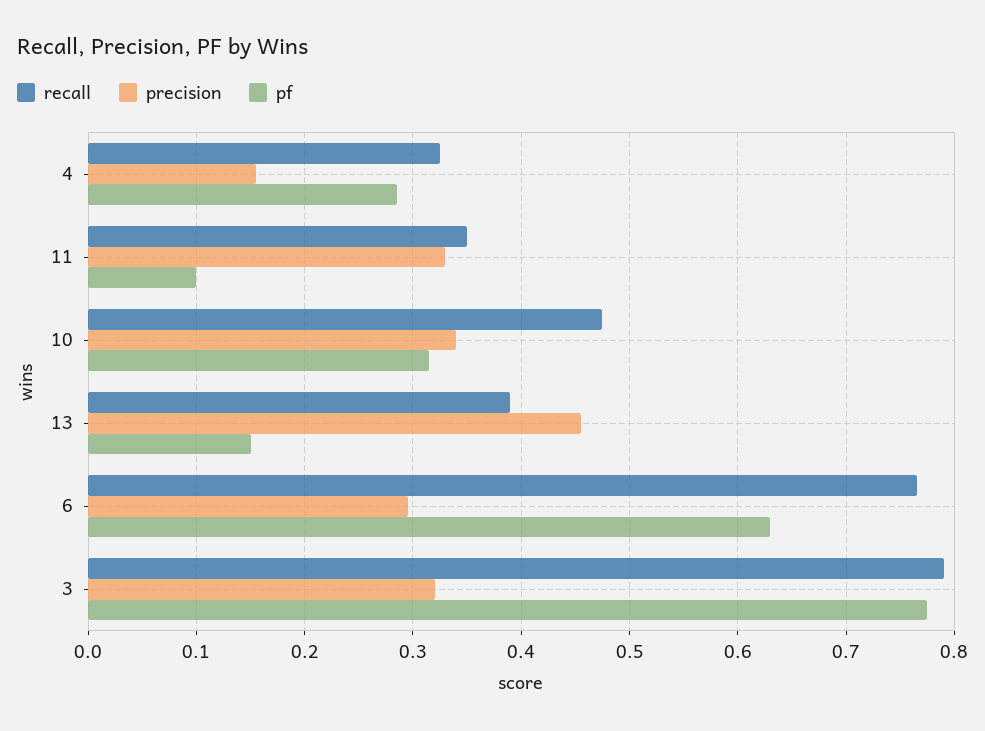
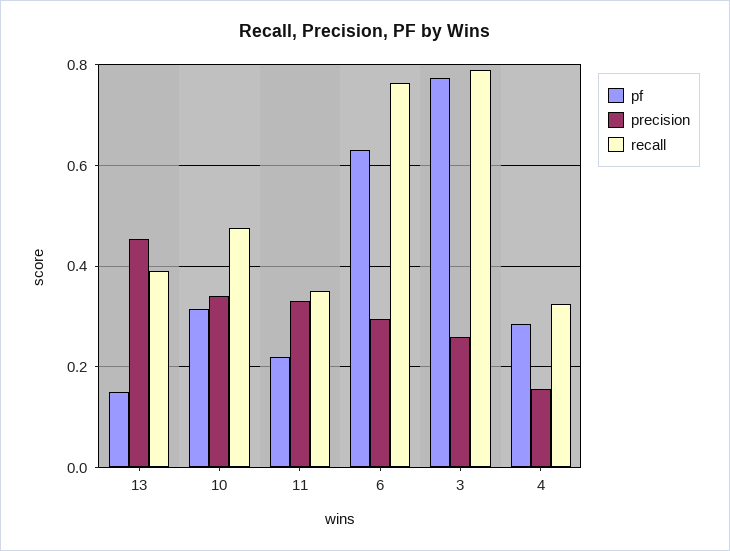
  {
    "recall": {
      "4": 0.33,
      "11": 0.35,
      "10": 0.48,
      "13": 0.39,
      "6": 0.77,
      "3": 0.79
    },
    "precision": {
      "4": 0.16,
      "11": 0.33,
      "10": 0.34,
      "13": 0.46,
      "6": 0.3,
-     "3": 0.32
+     "3": 0.26
    },
    "pf": {
      "4": 0.29,
-     "11": 0.1,
+     "11": 0.22,
      "10": 0.32,
      "13": 0.15,
      "6": 0.63,
      "3": 0.78
    }
  }

